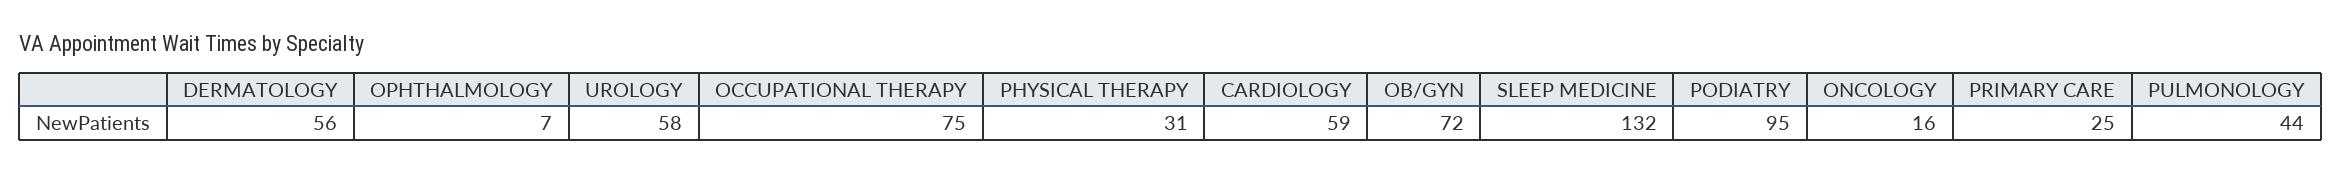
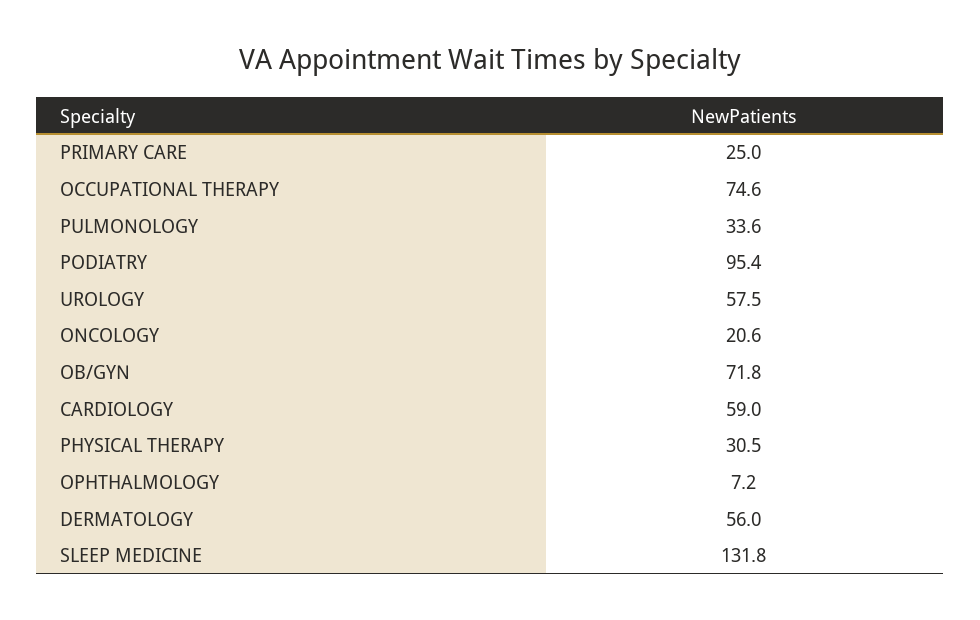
  {
    "DERMATOLOGY": 56,
    "OPHTHALMOLOGY": 7.2,
    "UROLOGY": 57.5,
    "OCCUPATIONAL THERAPY": 74.6,
    "PHYSICAL THERAPY": 30.5,
    "CARDIOLOGY": 59,
    "OB/GYN": 71.8,
    "SLEEP MEDICINE": 131.8,
    "PODIATRY": 95.4,
-   "ONCOLOGY": 16,
+   "ONCOLOGY": 20.6,
    "PRIMARY CARE": 25,
-   "PULMONOLOGY": 44
+   "PULMONOLOGY": 33.6
  }

